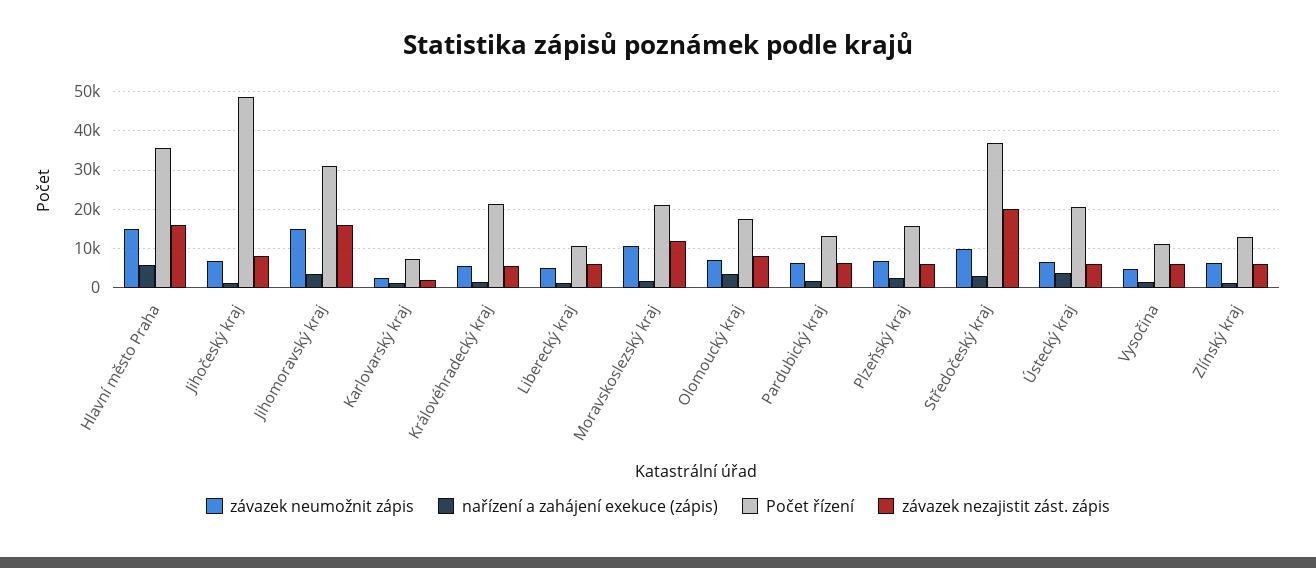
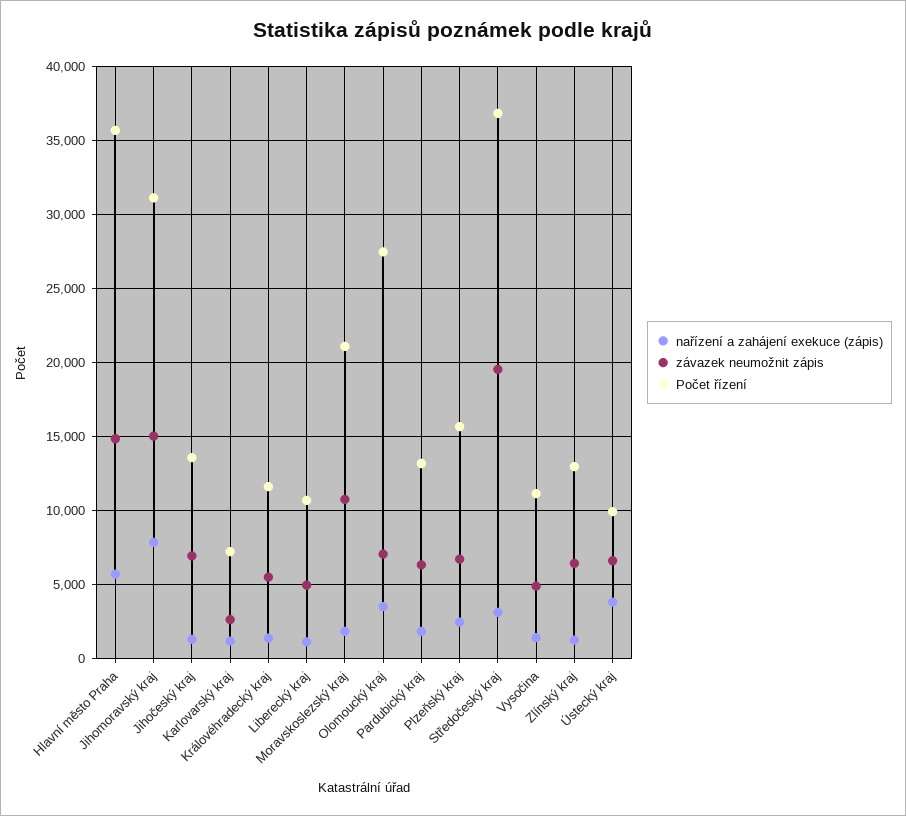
  {
    "závazek neumožnit zápis": {
      "Hlavní město Praha": 15000,
      "Jihočeský kraj": 7000,
      "Jihomoravský kraj": 15000,
      "Karlovarský kraj": 2500,
      "Královéhradecký kraj": 5500,
      "Liberecký kraj": 5000,
      "Moravskoslezský kraj": 11000,
      "Olomoucký kraj": 7000,
      "Pardubický kraj": 6500,
      "Plzeňský kraj": 6500,
-     "Středočeský kraj": 10000,
+     "Středočeský kraj": 19500,
      "Ústecký kraj": 6500,
      "Vysočina": 5000,
      "Zlínský kraj": 6500
    },
    "nařízení a zahájení exekuce (zápis)": {
      "Hlavní město Praha": 5500,
      "Jihočeský kraj": 1500,
-     "Jihomoravský kraj": 4000,
+     "Jihomoravský kraj": 8000,
      "Karlovarský kraj": 1000,
      "Královéhradecký kraj": 1500,
      "Liberecký kraj": 1000,
      "Moravskoslezský kraj": 2000,
      "Olomoucký kraj": 3500,
      "Pardubický kraj": 2000,
      "Plzeňský kraj": 2500,
      "Středočeský kraj": 3000,
      "Ústecký kraj": 4000,
      "Vysočina": 1500,
      "Zlínský kraj": 1000
    },
    "Počet řízení": {
      "Hlavní město Praha": 35500,
-     "Jihočeský kraj": 48000,
+     "Jihočeský kraj": 13500,
      "Jihomoravský kraj": 31000,
      "Karlovarský kraj": 7000,
-     "Královéhradecký kraj": 22000,
+     "Královéhradecký kraj": 11500,
      "Liberecký kraj": 10500,
      "Moravskoslezský kraj": 21000,
-     "Olomoucký kraj": 18000,
+     "Olomoucký kraj": 27500,
      "Pardubický kraj": 13000,
      "Plzeňský kraj": 15500,
      "Středočeský kraj": 37000,
-     "Ústecký kraj": 20000,
+     "Ústecký kraj": 10000,
      "Vysočina": 11000,
      "Zlínský kraj": 13000
-   },
+   }
-   "závazek nezajistit zást. zápis": {
-     "Hlavní město Praha": 16000,
-     "Jihočeský kraj": 8000,
-     "Jihomoravský kraj": 16000,
-     "Karlovarský kraj": 2000,
-     "Královéhradecký kraj": 6000,
-     "Liberecký kraj": 6000,
-     "Moravskoslezský kraj": 12000,
-     "Olomoucký kraj": 8000,
-     "Pardubický kraj": 6000,
-     "Plzeňský kraj": 6000,
-     "Středočeský kraj": 20000,
-     "Ústecký kraj": 6000,
-     "Vysočina": 6000,
-     "Zlínský kraj": 6000
-   }
  }

